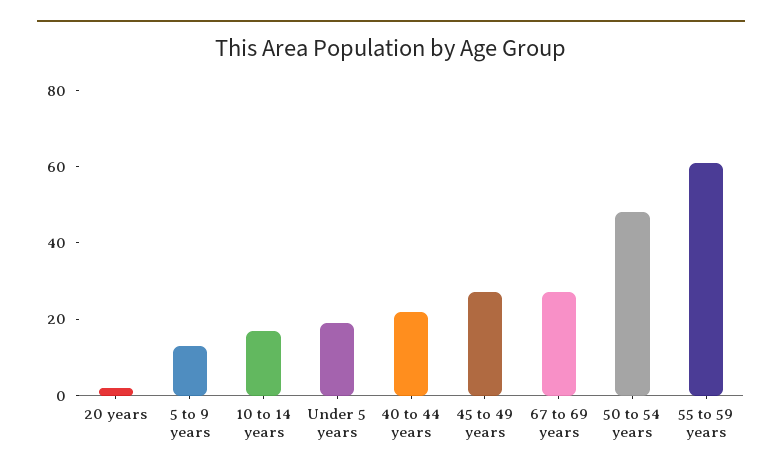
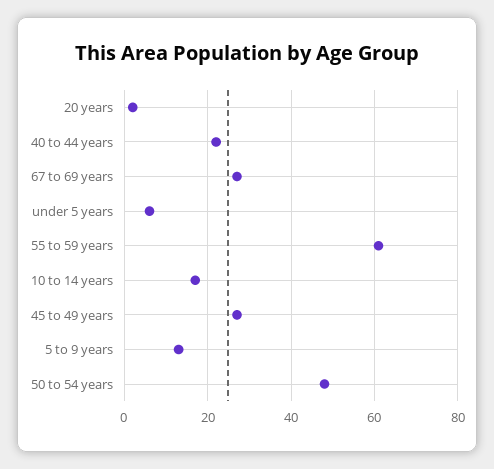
  {
    "20 years": 0,
    "5 to 9 years": 15,
    "10 to 14 years": 15,
-   "Under 5 years": 20,
+   "Under 5 years": 5,
    "40 to 44 years": 20,
    "45 to 49 years": 25,
    "67 to 69 years": 25,
    "50 to 54 years": 50,
    "55 to 59 years": 60
  }

